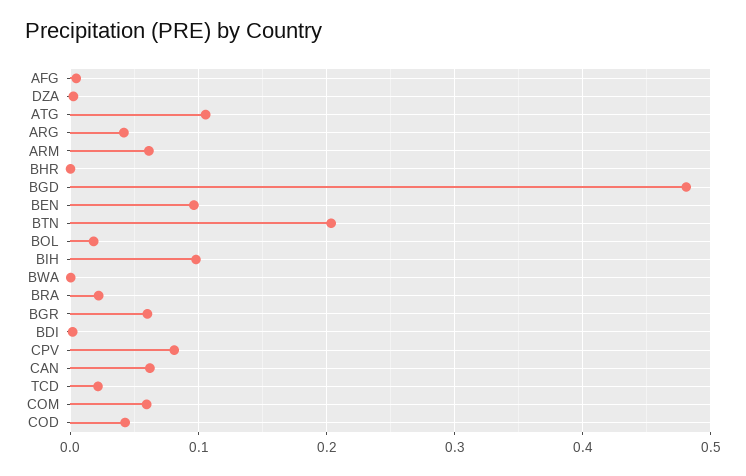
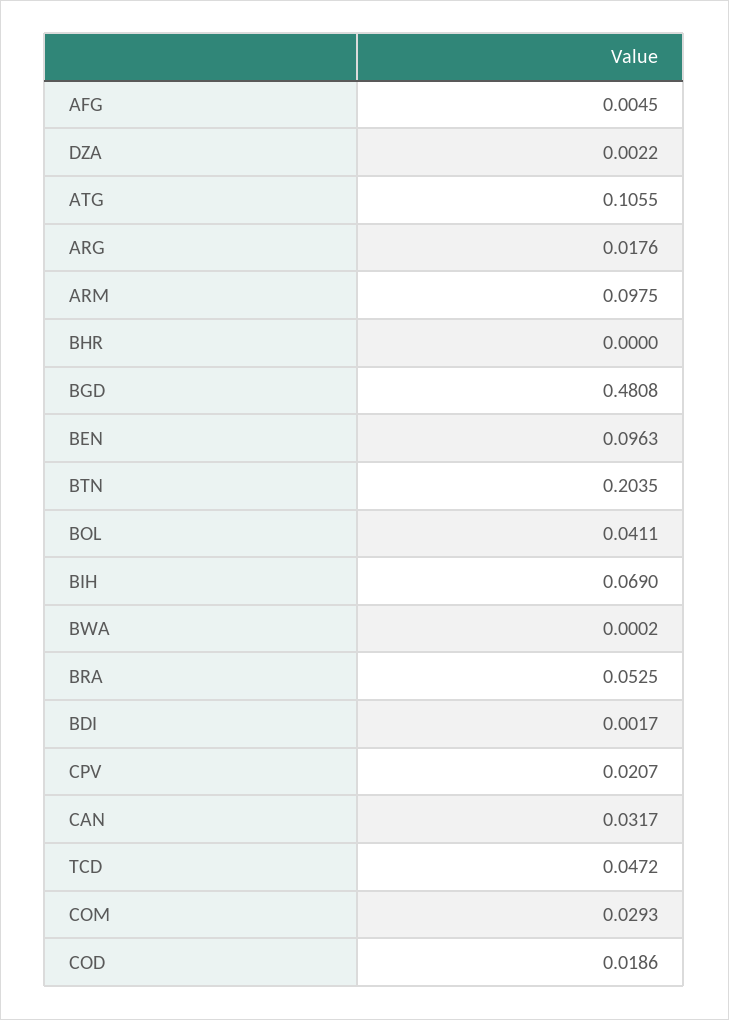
  {
    "AFG": 0.0045,
    "DZA": 0.0022,
    "ATG": 0.1055,
-   "ARG": 0.04,
+   "ARG": 0.0176,
-   "ARM": 0.06,
+   "ARM": 0.0975,
    "BHR": 0,
    "BGD": 0.4808,
    "BEN": 0.0963,
    "BTN": 0.2035,
-   "BOL": 0.02,
+   "BOL": 0.0411,
-   "BIH": 0.1,
+   "BIH": 0.069,
    "BWA": 0.0002,
-   "BRA": 0.02,
+   "BRA": 0.0525,
-   "BGR": 0.06,
    "BDI": 0.0017,
-   "CPV": 0.08,
+   "CPV": 0.0207,
-   "CAN": 0.06,
+   "CAN": 0.0317,
-   "TCD": 0.02,
+   "TCD": 0.0472,
-   "COM": 0.06,
+   "COM": 0.0293,
-   "COD": 0.04
+   "COD": 0.0186
  }

